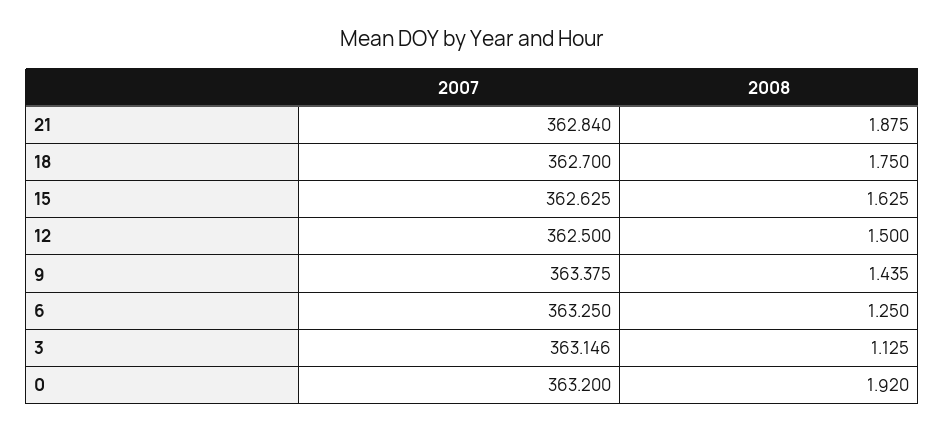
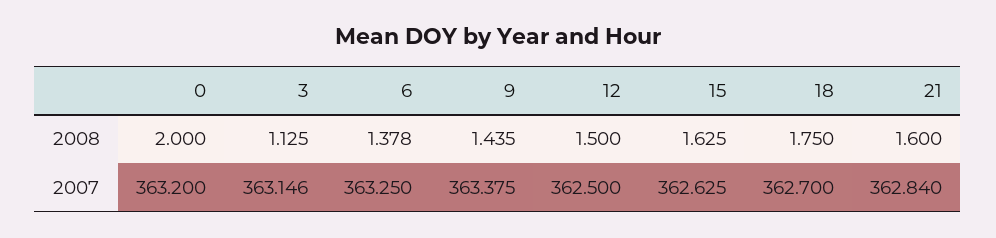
  {
    "2007": {
      "21": 362.84,
      "18": 362.7,
      "15": 362.625,
      "12": 362.5,
      "9": 363.375,
      "6": 363.25,
      "3": 363.146,
      "0": 363.2
    },
    "2008": {
-     "21": 1.875,
+     "21": 1.6,
      "18": 1.75,
      "15": 1.625,
      "12": 1.5,
      "9": 1.435,
-     "6": 1.25,
+     "6": 1.378,
      "3": 1.125,
-     "0": 1.92
+     "0": 2
    }
  }

